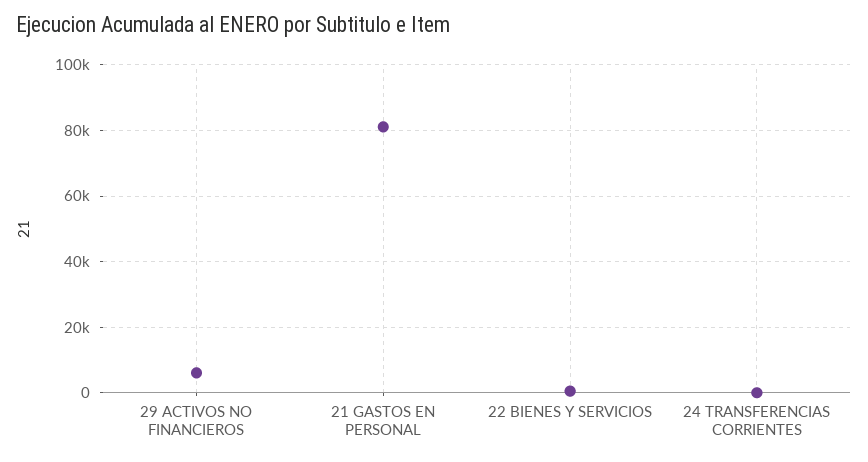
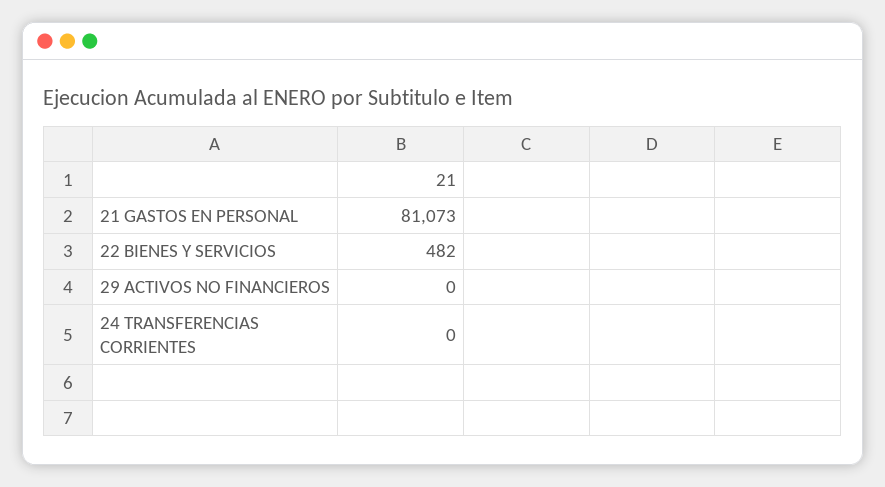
  {
-   "29 ACTIVOS NO FINANCIEROS": 6000,
+   "29 ACTIVOS NO FINANCIEROS": 0,
    "21 GASTOS EN PERSONAL": 81073,
    "22 BIENES Y SERVICIOS": 482,
    "24 TRANSFERENCIAS CORRIENTES": 0
  }

